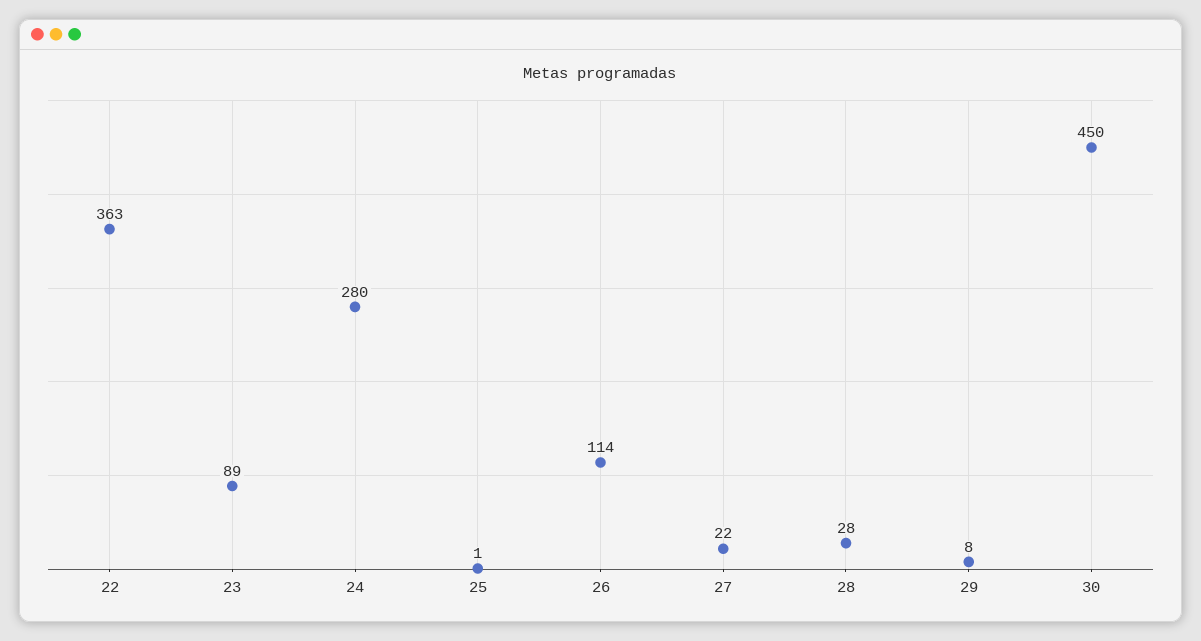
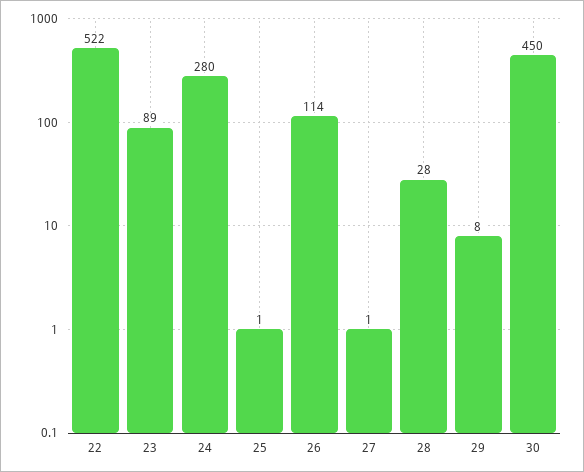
  {
-   "22": 363,
+   "22": 522,
    "23": 89,
    "24": 280,
    "25": 1,
    "26": 114,
-   "27": 22,
+   "27": 1,
    "28": 28,
    "29": 8,
    "30": 450
  }

